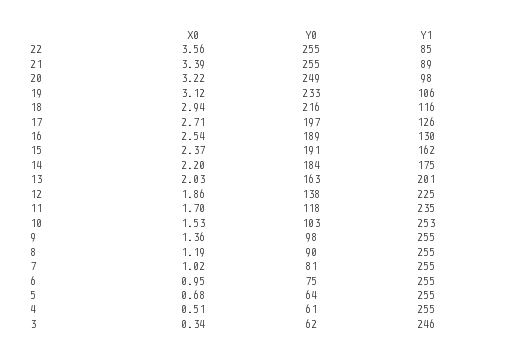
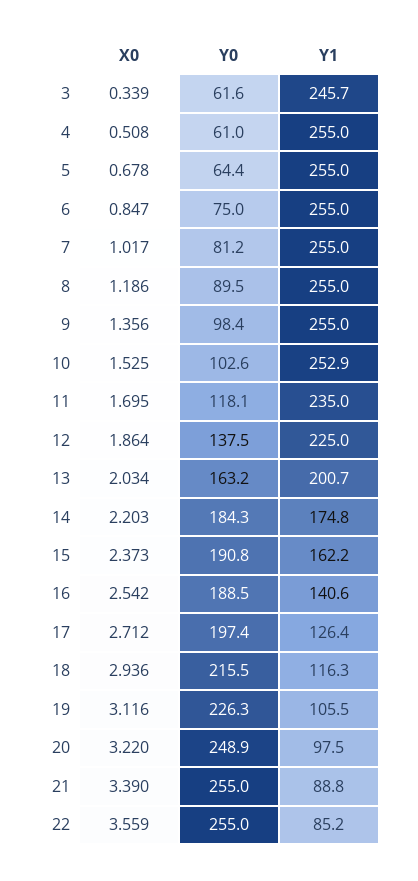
  {
    "X0": {
      "22": 3.559,
      "21": 3.39,
      "20": 3.22,
      "19": 3.116,
      "18": 2.936,
      "17": 2.712,
      "16": 2.542,
      "15": 2.373,
      "14": 2.203,
      "13": 2.034,
      "12": 1.864,
      "11": 1.695,
      "10": 1.525,
      "9": 1.356,
      "8": 1.186,
      "7": 1.017,
-     "6": 0.95,
+     "6": 0.847,
      "5": 0.678,
      "4": 0.508,
      "3": 0.339
    },
    "Y0": {
      "22": 255,
      "21": 255,
      "20": 248.9,
-     "19": 233,
+     "19": 226.3,
      "18": 215.5,
      "17": 197.4,
      "16": 188.5,
      "15": 190.8,
      "14": 184.3,
      "13": 163.2,
      "12": 137.5,
      "11": 118.1,
      "10": 102.6,
      "9": 98.4,
      "8": 89.5,
      "7": 81.2,
      "6": 75,
      "5": 64.4,
      "4": 61,
      "3": 61.6
    },
    "Y1": {
      "22": 85.2,
      "21": 88.8,
      "20": 97.5,
      "19": 105.5,
      "18": 116.3,
      "17": 126.4,
-     "16": 130,
+     "16": 140.6,
      "15": 162.2,
      "14": 174.8,
      "13": 200.7,
      "12": 225,
      "11": 235,
      "10": 252.9,
      "9": 255,
      "8": 255,
      "7": 255,
      "6": 255,
      "5": 255,
      "4": 255,
      "3": 245.7
    }
  }

